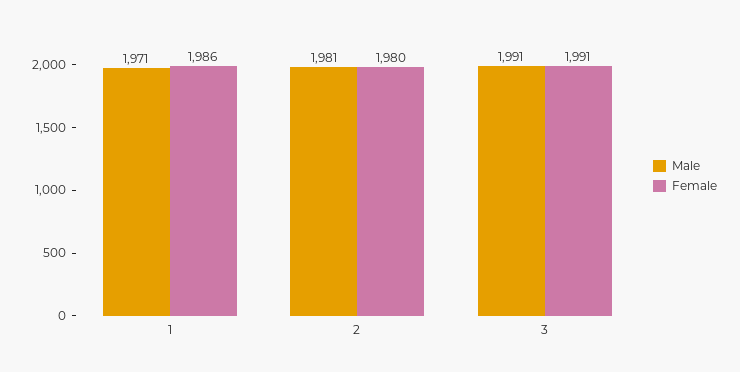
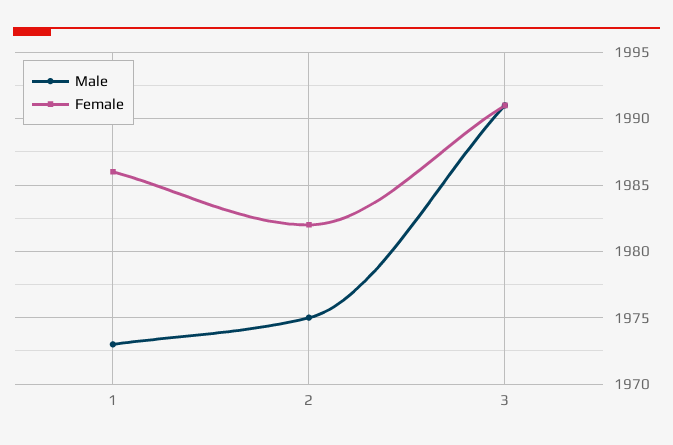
  {
    "Male": {
-     "1": 1971,
+     "1": 1973,
-     "2": 1981,
+     "2": 1975,
      "3": 1991
    },
    "Female": {
      "1": 1986,
-     "2": 1980,
+     "2": 1982,
      "3": 1991
    }
  }

